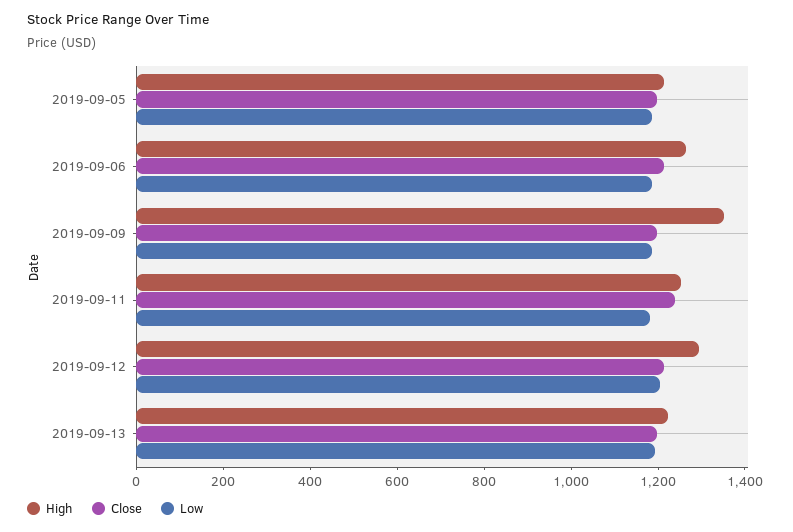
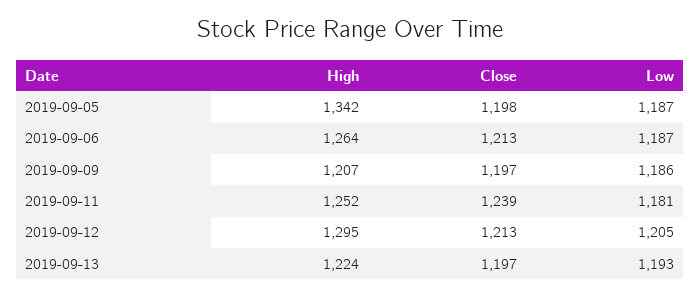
  {
    "High": {
-     "2019-09-05": 1200,
+     "2019-09-05": 1342,
      "2019-09-06": 1264,
-     "2019-09-09": 1350,
+     "2019-09-09": 1207,
      "2019-09-11": 1252,
      "2019-09-12": 1295,
      "2019-09-13": 1224
    },
    "Close": {
      "2019-09-05": 1198,
      "2019-09-06": 1213,
      "2019-09-09": 1197,
      "2019-09-11": 1239,
      "2019-09-12": 1213,
      "2019-09-13": 1197
    },
    "Low": {
      "2019-09-05": 1187,
      "2019-09-06": 1187,
      "2019-09-09": 1186,
      "2019-09-11": 1181,
      "2019-09-12": 1205,
      "2019-09-13": 1193
    }
  }

